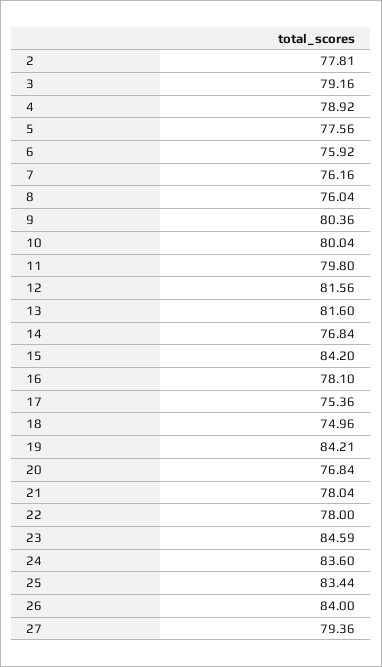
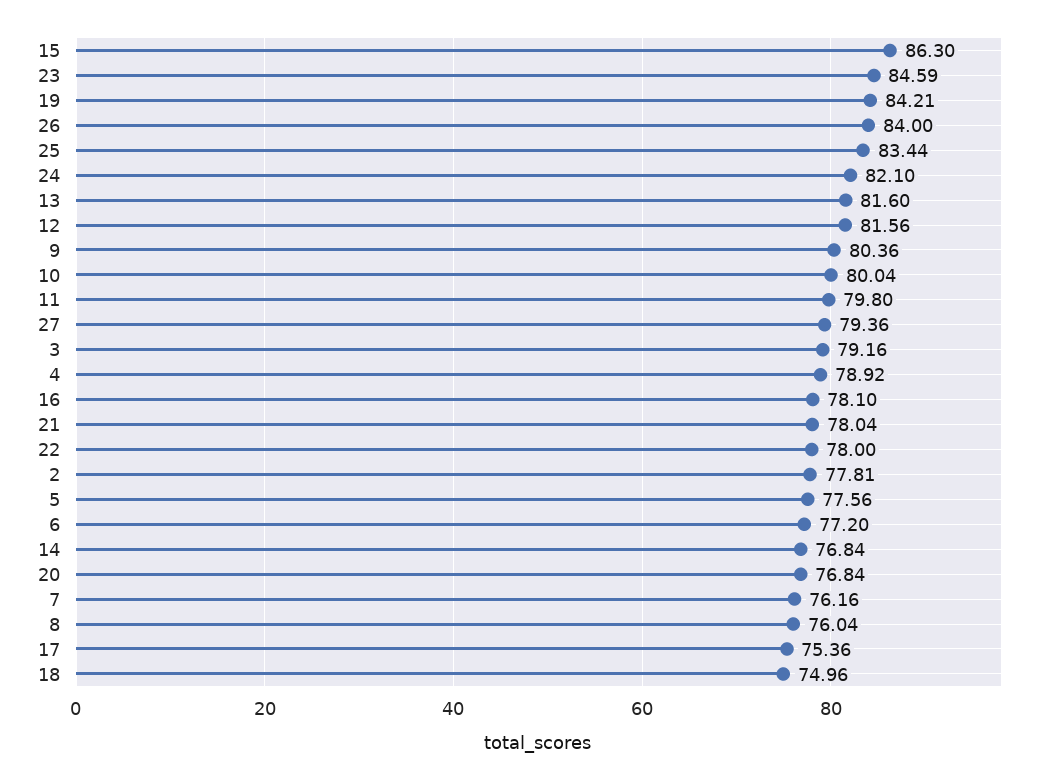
  {
    "2": 77.81,
    "3": 79.16,
    "4": 78.92,
    "5": 77.56,
-   "6": 75.92,
+   "6": 77.2,
    "7": 76.16,
    "8": 76.04,
    "9": 80.36,
    "10": 80.04,
    "11": 79.8,
    "12": 81.56,
    "13": 81.6,
    "14": 76.84,
-   "15": 84.2,
+   "15": 86.3,
    "16": 78.1,
    "17": 75.36,
    "18": 74.96,
    "19": 84.21,
    "20": 76.84,
    "21": 78.04,
    "22": 78,
    "23": 84.59,
-   "24": 83.6,
+   "24": 82.1,
    "25": 83.44,
    "26": 84,
    "27": 79.36
  }

